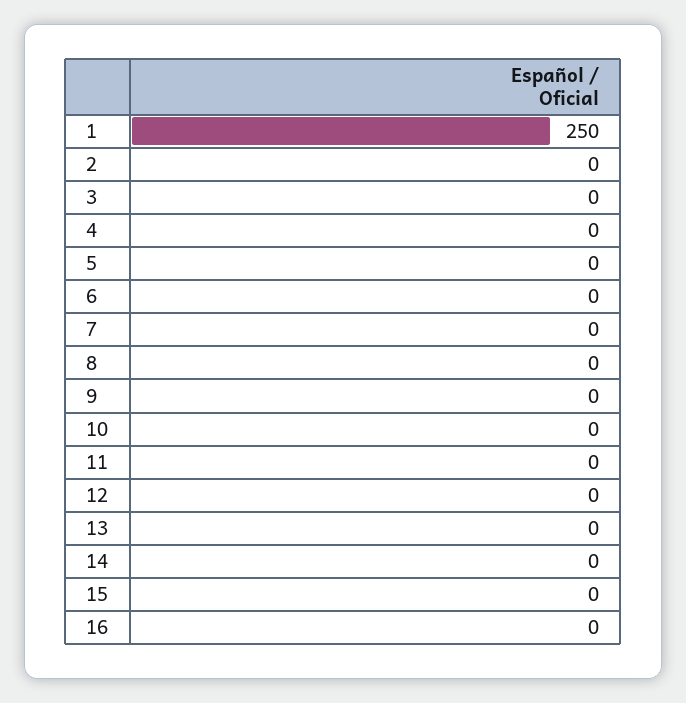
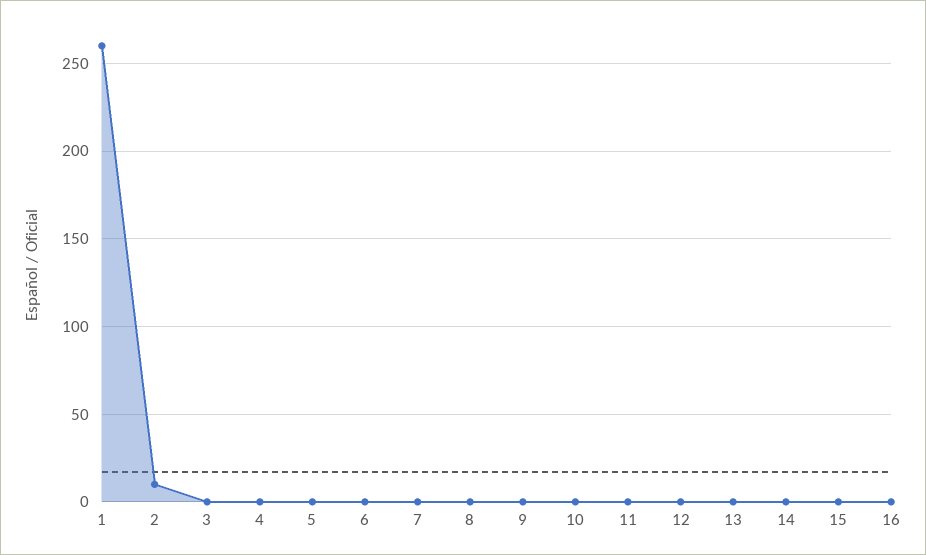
  {
-   "1": 250,
+   "1": 260,
-   "2": 0,
+   "2": 10,
    "3": 0,
    "4": 0,
    "5": 0,
    "6": 0,
    "7": 0,
    "8": 0,
    "9": 0,
    "10": 0,
    "11": 0,
    "12": 0,
    "13": 0,
    "14": 0,
    "15": 0,
    "16": 0
  }

